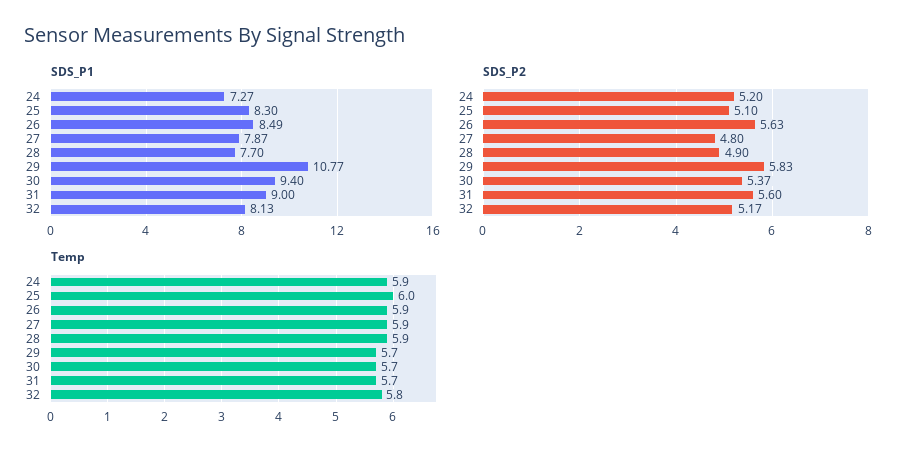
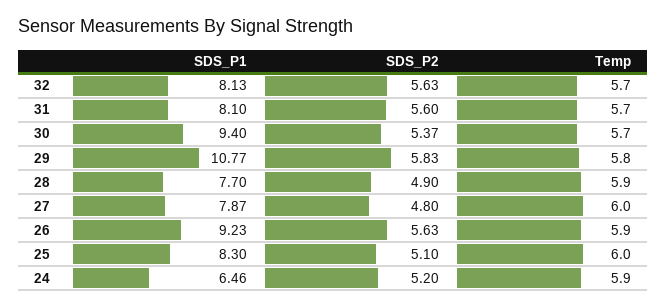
  {
    "SDS_P1": {
-     "24": 7.27,
+     "24": 6.46,
      "25": 8.3,
-     "26": 8.49,
+     "26": 9.23,
      "27": 7.87,
      "28": 7.7,
      "29": 10.77,
      "30": 9.4,
-     "31": 9,
+     "31": 8.1,
      "32": 8.13
    },
    "SDS_P2": {
      "24": 5.2,
      "25": 5.1,
      "26": 5.63,
      "27": 4.8,
      "28": 4.9,
      "29": 5.83,
      "30": 5.37,
      "31": 5.6,
-     "32": 5.17
+     "32": 5.63
    },
    "Temp": {
      "24": 5.9,
      "25": 6,
      "26": 5.9,
-     "27": 5.9,
+     "27": 6,
      "28": 5.9,
-     "29": 5.7,
+     "29": 5.8,
      "30": 5.7,
      "31": 5.7,
-     "32": 5.8
+     "32": 5.7
    }
  }

